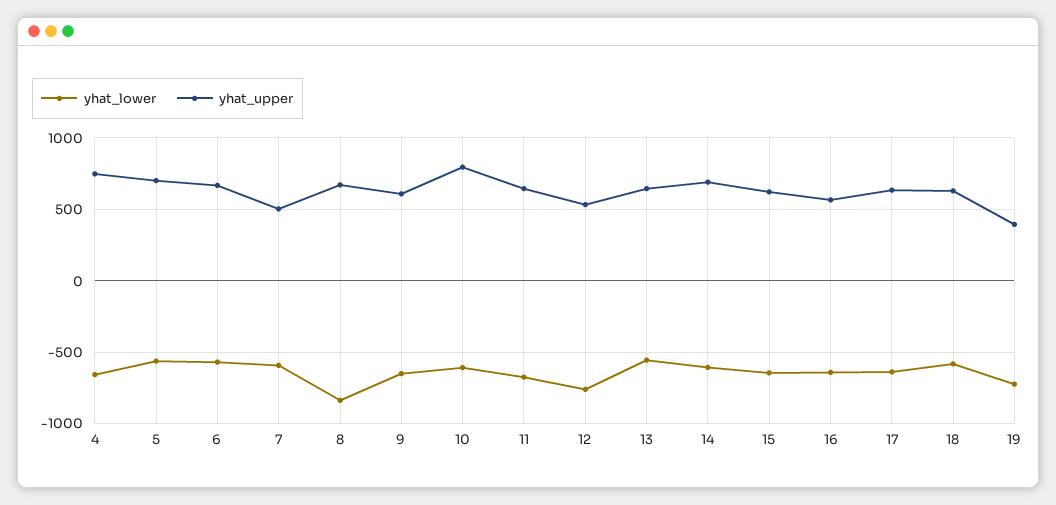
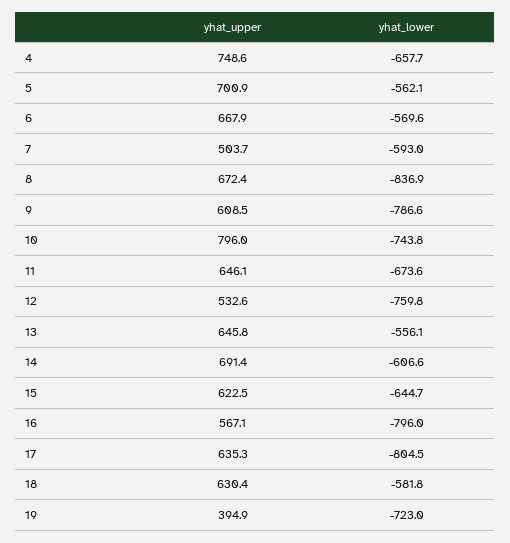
  {
    "yhat_lower": {
      "4": -657.7,
      "5": -562.1,
      "6": -569.6,
      "7": -593,
      "8": -836.9,
-     "9": -650,
+     "9": -786.6,
-     "10": -600,
+     "10": -743.8,
      "11": -673.6,
      "12": -759.8,
      "13": -556.1,
      "14": -606.6,
      "15": -644.7,
-     "16": -650,
+     "16": -796,
-     "17": -650,
+     "17": -804.5,
      "18": -581.8,
      "19": -723
    },
    "yhat_upper": {
      "4": 748.6,
      "5": 700.9,
      "6": 667.9,
      "7": 503.7,
      "8": 672.4,
      "9": 608.5,
      "10": 796,
      "11": 646.1,
      "12": 532.6,
      "13": 645.8,
      "14": 691.4,
      "15": 622.5,
      "16": 567.1,
      "17": 635.3,
      "18": 630.4,
      "19": 394.9
    }
  }

